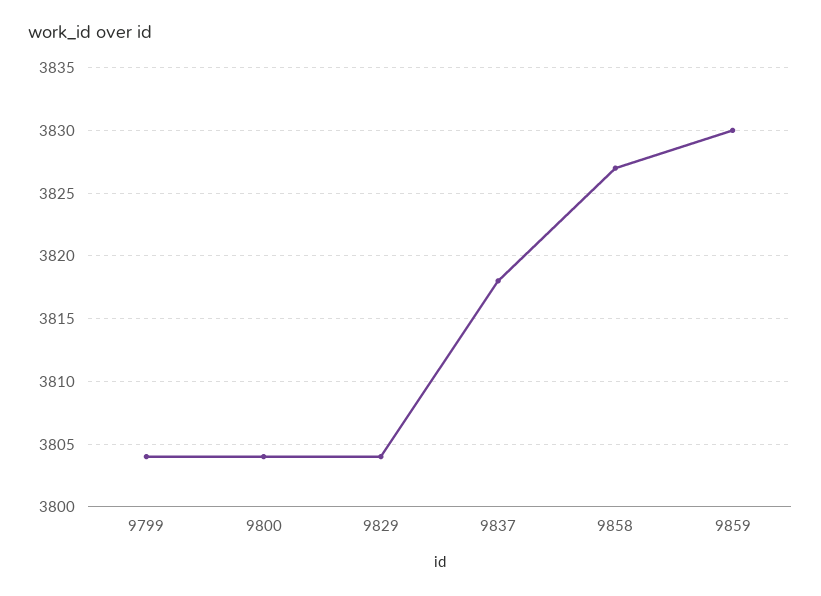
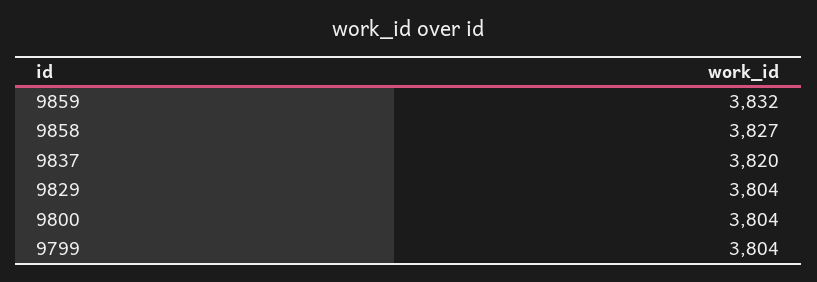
  {
    "9799": 3804,
    "9800": 3804,
    "9829": 3804,
-   "9837": 3818,
+   "9837": 3820,
    "9858": 3827,
-   "9859": 3830
+   "9859": 3832
  }

